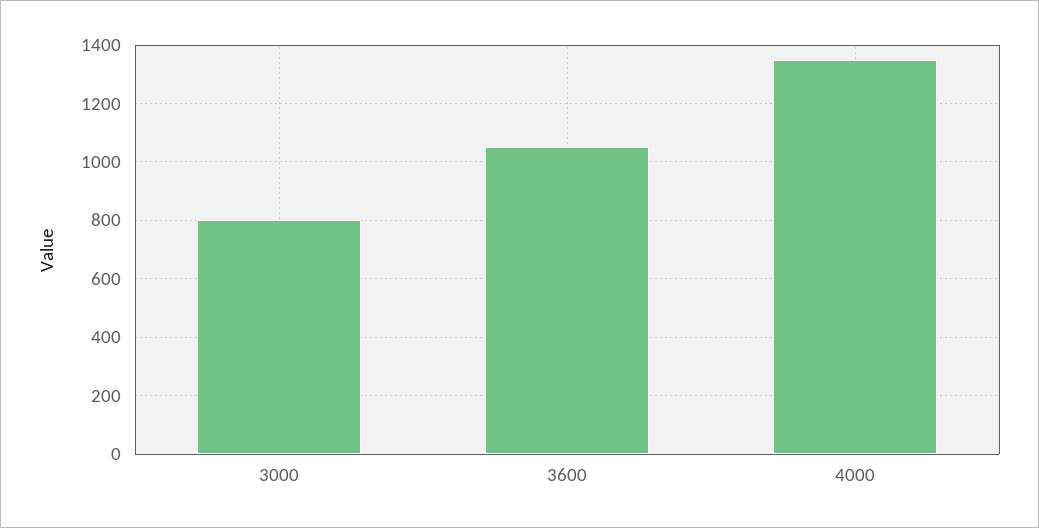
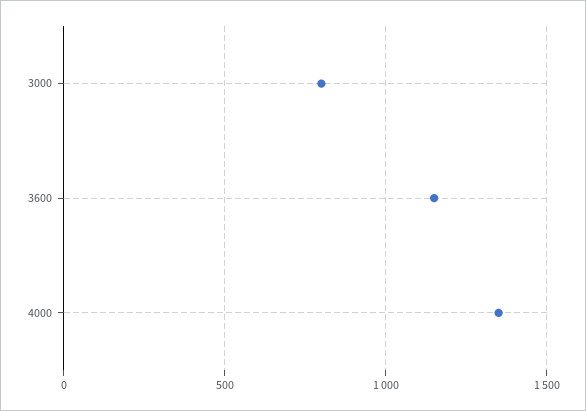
  {
    "3000": 800,
-   "3600": 1050,
+   "3600": 1150,
    "4000": 1350
  }

